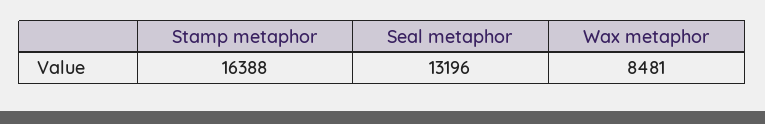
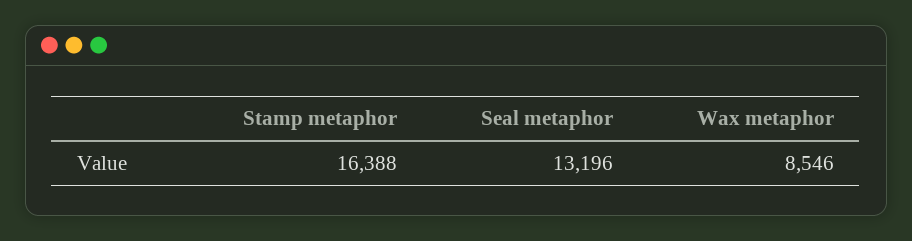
  {
    "Stamp metaphor": 16388,
    "Seal metaphor": 13196,
-   "Wax metaphor": 8481
+   "Wax metaphor": 8546
  }

